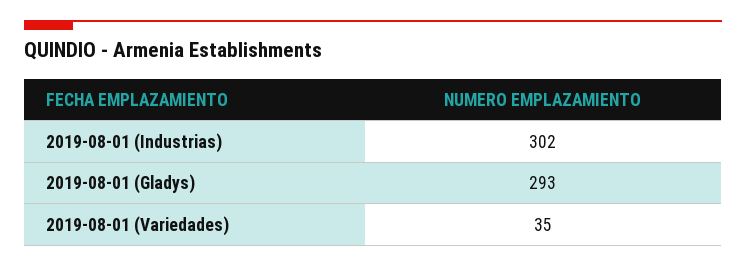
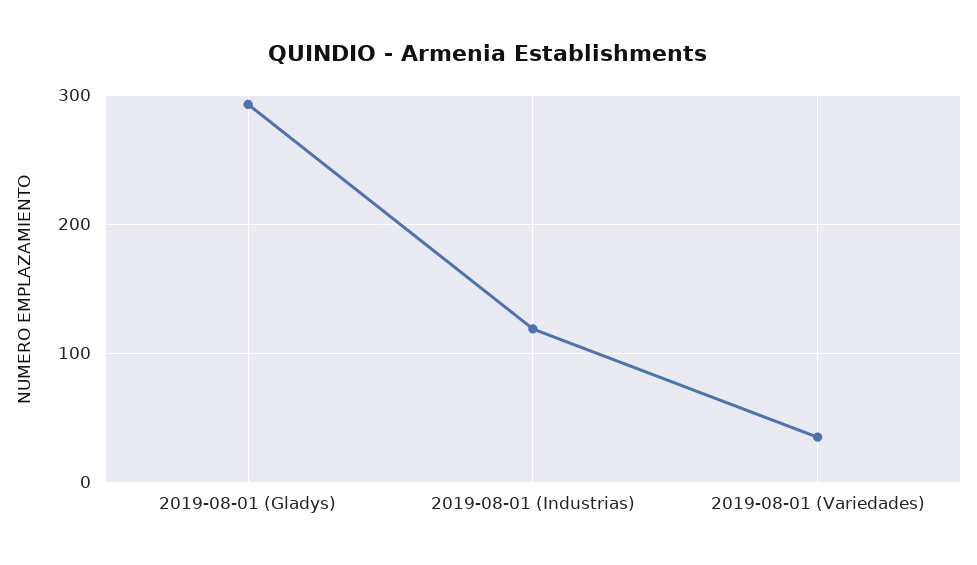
  {
-   "2019-08-01 (Industrias)": 302,
+   "2019-08-01 (Industrias)": 120,
    "2019-08-01 (Gladys)": 293,
    "2019-08-01 (Variedades)": 35
  }

